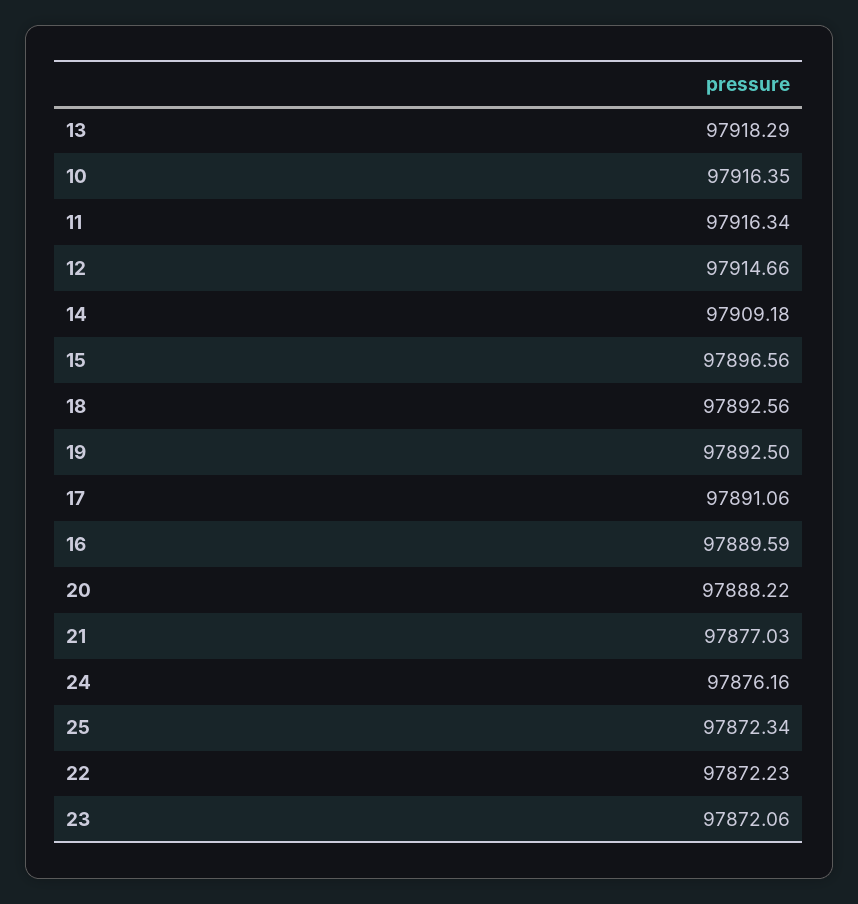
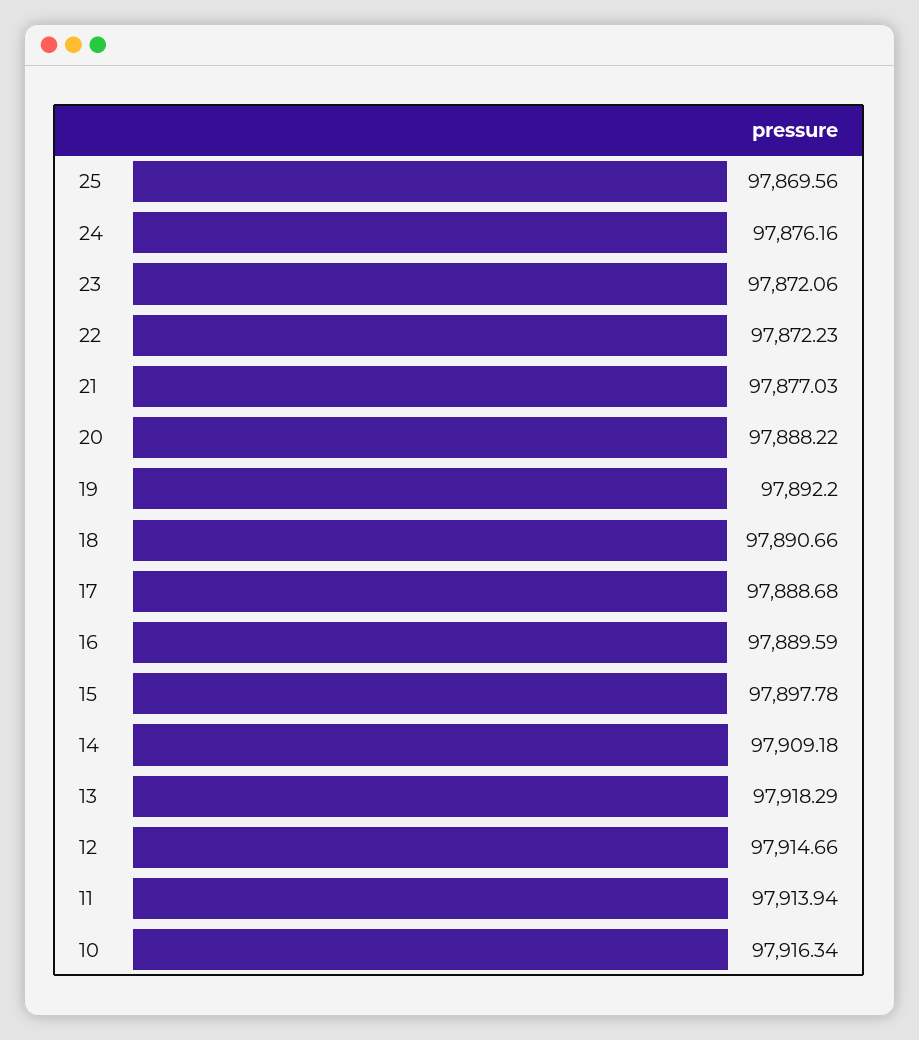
  {
    "13": 97918.29,
-   "10": 97916.35,
+   "10": 97916.34,
-   "11": 97916.34,
+   "11": 97913.94,
    "12": 97914.66,
    "14": 97909.18,
-   "15": 97896.56,
+   "15": 97897.78,
-   "18": 97892.56,
+   "18": 97890.66,
-   "19": 97892.5,
+   "19": 97892.2,
-   "17": 97891.06,
+   "17": 97888.68,
    "16": 97889.59,
    "20": 97888.22,
    "21": 97877.03,
    "24": 97876.16,
-   "25": 97872.34,
+   "25": 97869.56,
    "22": 97872.23,
    "23": 97872.06
  }

